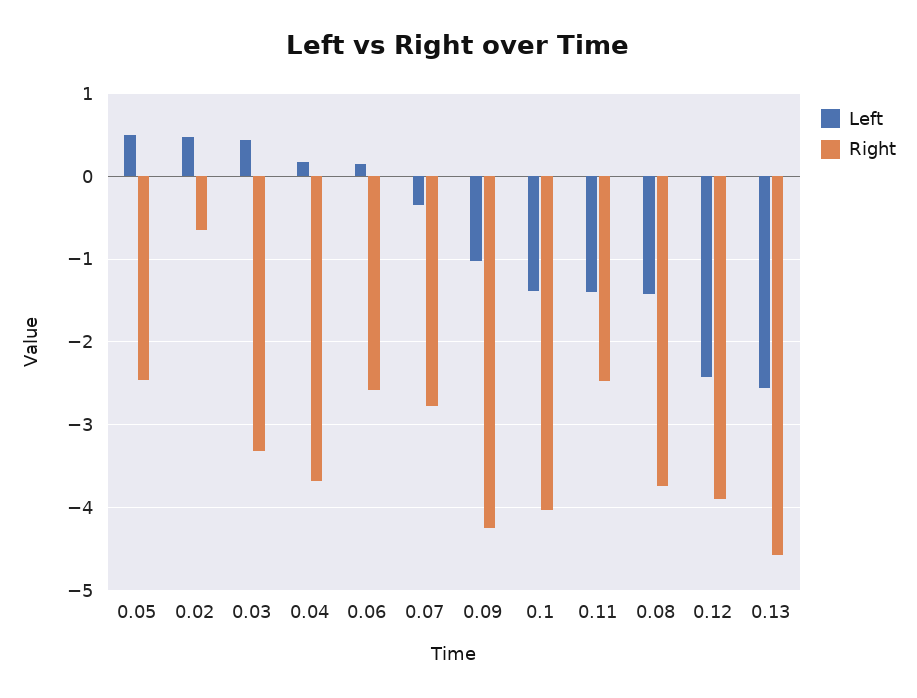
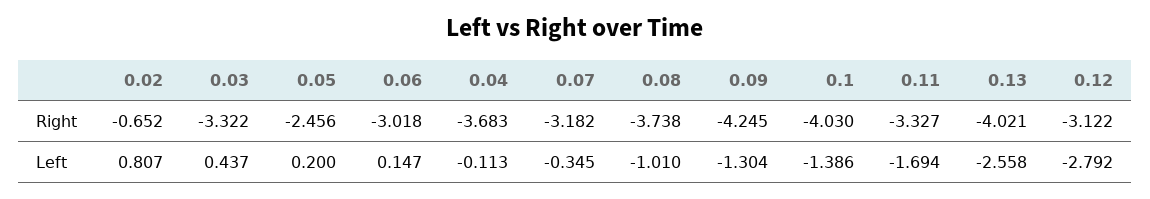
  {
    "Left": {
-     "0.05": 0.5,
+     "0.05": 0.2,
-     "0.02": 0.5,
+     "0.02": 0.807,
      "0.03": 0.437,
-     "0.04": 0.2,
+     "0.04": -0.113,
      "0.06": 0.147,
      "0.07": -0.345,
-     "0.09": -1,
+     "0.09": -1.304,
      "0.1": -1.386,
-     "0.11": -1.4,
+     "0.11": -1.694,
-     "0.08": -1.4,
+     "0.08": -1.01,
-     "0.12": -2.4,
+     "0.12": -2.792,
      "0.13": -2.558
    },
    "Right": {
      "0.05": -2.456,
      "0.02": -0.652,
      "0.03": -3.322,
      "0.04": -3.683,
-     "0.06": -2.6,
+     "0.06": -3.018,
-     "0.07": -2.8,
+     "0.07": -3.182,
      "0.09": -4.245,
      "0.1": -4.03,
-     "0.11": -2.5,
+     "0.11": -3.327,
      "0.08": -3.738,
-     "0.12": -3.9,
+     "0.12": -3.122,
-     "0.13": -4.6
+     "0.13": -4.021
    }
  }

